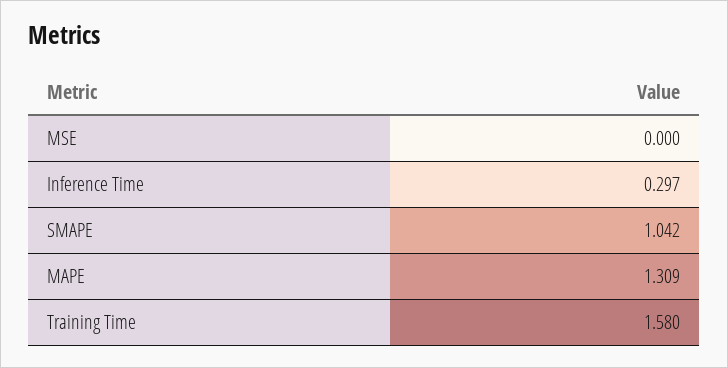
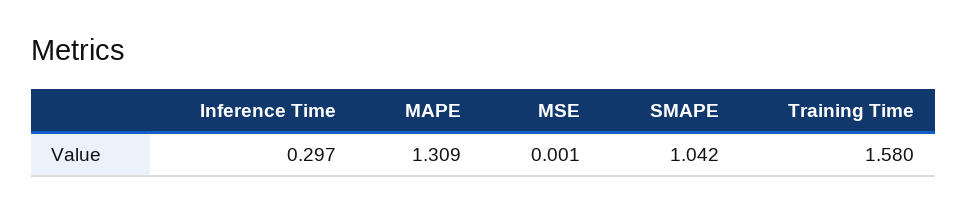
  {
-   "MSE": 0,
+   "MSE": 0.001,
    "Inference Time": 0.297,
    "SMAPE": 1.042,
    "MAPE": 1.309,
    "Training Time": 1.58
  }

